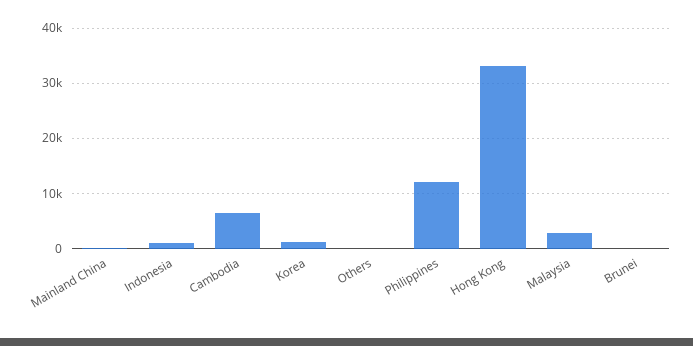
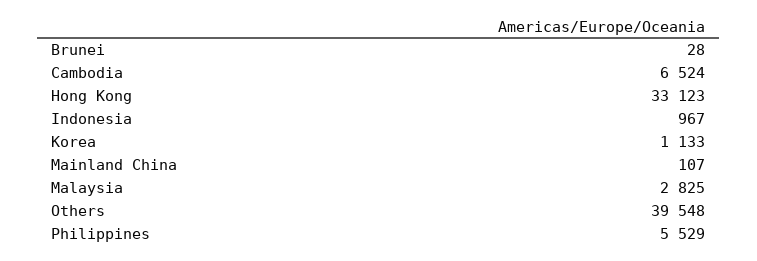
  {
    "Mainland China": 107,
    "Indonesia": 967,
    "Cambodia": 6524,
    "Korea": 1133,
-   "Others": 0,
+   "Others": 39548,
-   "Philippines": 12000,
+   "Philippines": 5529,
    "Hong Kong": 33123,
    "Malaysia": 2825,
    "Brunei": 28
  }

